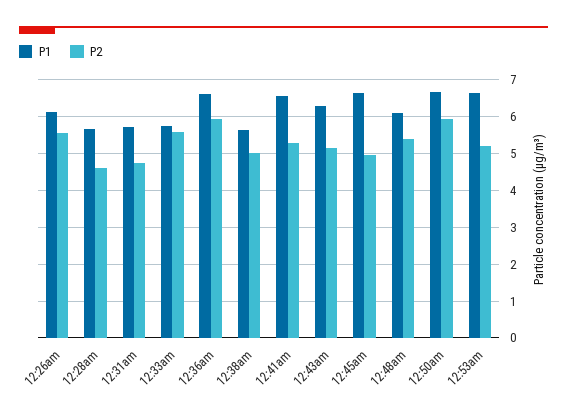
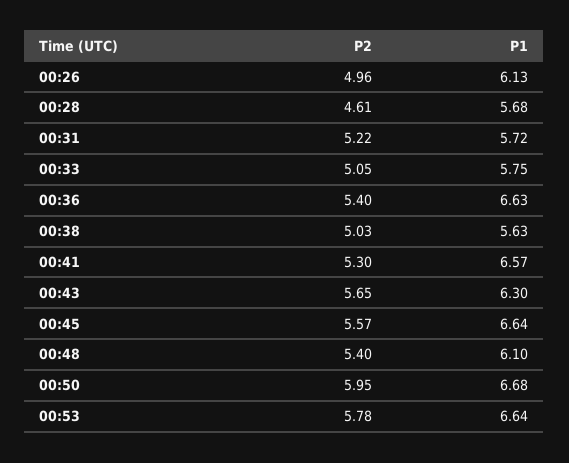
  {
    "P1": {
      "12:26am": 6.13,
      "12:28am": 5.68,
      "12:31am": 5.72,
      "12:33am": 5.75,
      "12:36am": 6.63,
      "12:38am": 5.63,
      "12:41am": 6.57,
      "12:43am": 6.3,
      "12:45am": 6.64,
      "12:48am": 6.1,
      "12:50am": 6.68,
      "12:53am": 6.64
    },
    "P2": {
-     "12:26am": 5.6,
+     "12:26am": 4.96,
      "12:28am": 4.61,
-     "12:31am": 4.8,
+     "12:31am": 5.22,
-     "12:33am": 5.6,
+     "12:33am": 5.05,
-     "12:36am": 6,
+     "12:36am": 5.4,
      "12:38am": 5.03,
      "12:41am": 5.3,
-     "12:43am": 5.2,
+     "12:43am": 5.65,
-     "12:45am": 5,
+     "12:45am": 5.57,
      "12:48am": 5.4,
      "12:50am": 5.95,
-     "12:53am": 5.2
+     "12:53am": 5.78
    }
  }

